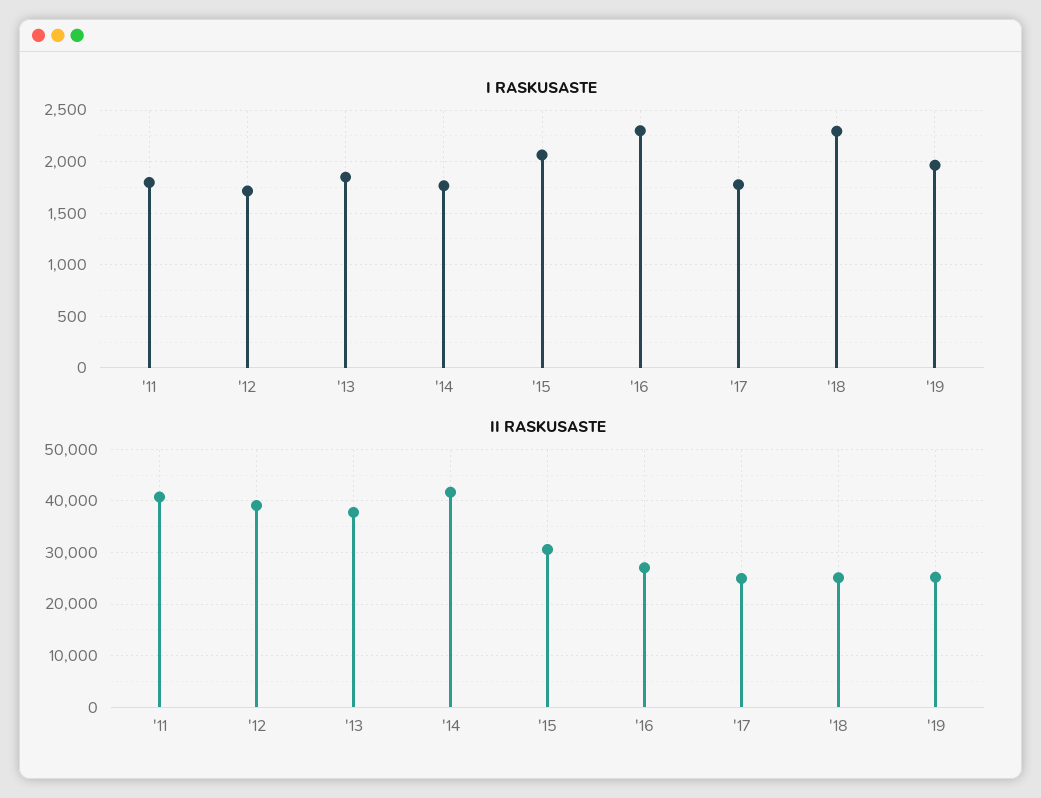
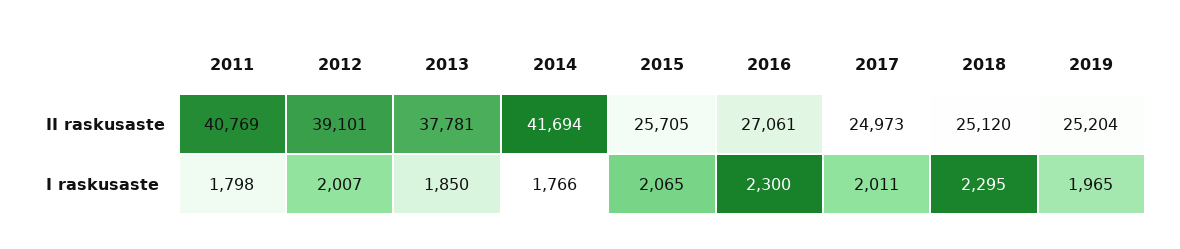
  {
    "I RASKUSASTE": {
      "'11": 1798,
-     "'12": 1700,
+     "'12": 2007,
      "'13": 1850,
      "'14": 1766,
      "'15": 2065,
      "'16": 2300,
-     "'17": 1800,
+     "'17": 2011,
      "'18": 2295,
      "'19": 1965
    },
    "II RASKUSASTE": {
      "'11": 40769,
      "'12": 39101,
      "'13": 37781,
      "'14": 41694,
-     "'15": 30000,
+     "'15": 25705,
      "'16": 27061,
      "'17": 24973,
      "'18": 25120,
      "'19": 25204
    }
  }

